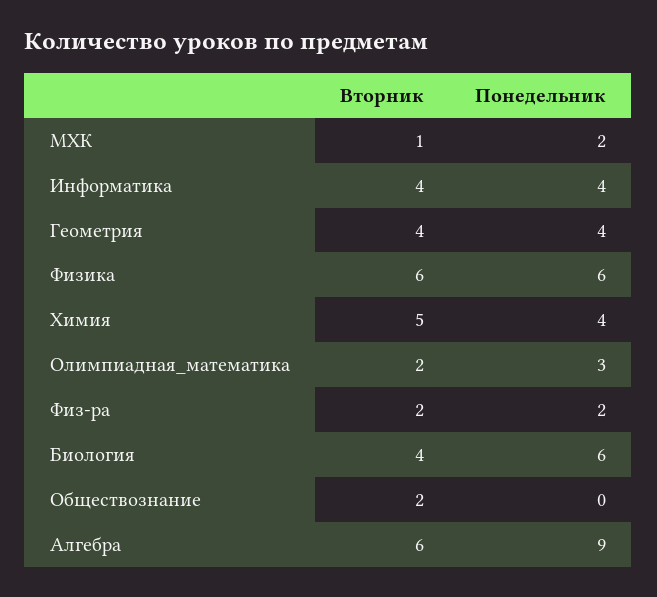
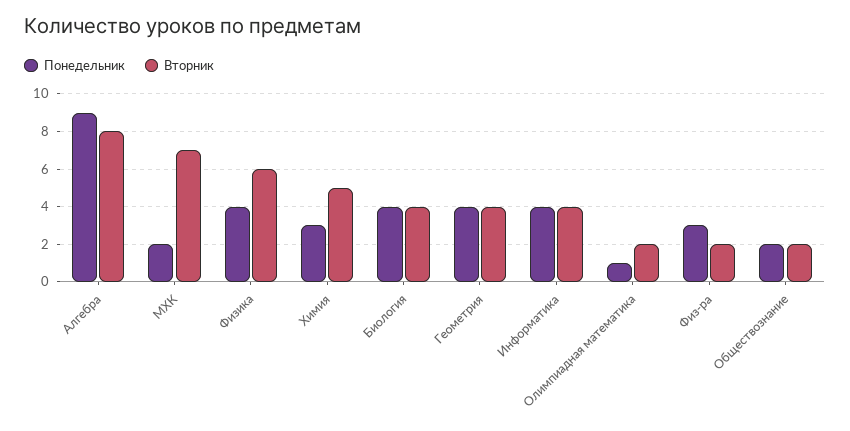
  {
    "Вторник": {
-     "МХК": 1,
+     "МХК": 7,
      "Информатика": 4,
      "Геометрия": 4,
      "Физика": 6,
      "Химия": 5,
      "Олимпиадная_математика": 2,
      "Физ-ра": 2,
      "Биология": 4,
      "Обществознание": 2,
-     "Алгебра": 6
+     "Алгебра": 8
    },
    "Понедельник": {
      "МХК": 2,
      "Информатика": 4,
      "Геометрия": 4,
-     "Физика": 6,
+     "Физика": 4,
-     "Химия": 4,
+     "Химия": 3,
-     "Олимпиадная_математика": 3,
+     "Олимпиадная_математика": 1,
-     "Физ-ра": 2,
+     "Физ-ра": 3,
-     "Биология": 6,
+     "Биология": 4,
-     "Обществознание": 0,
+     "Обществознание": 2,
      "Алгебра": 9
    }
  }

